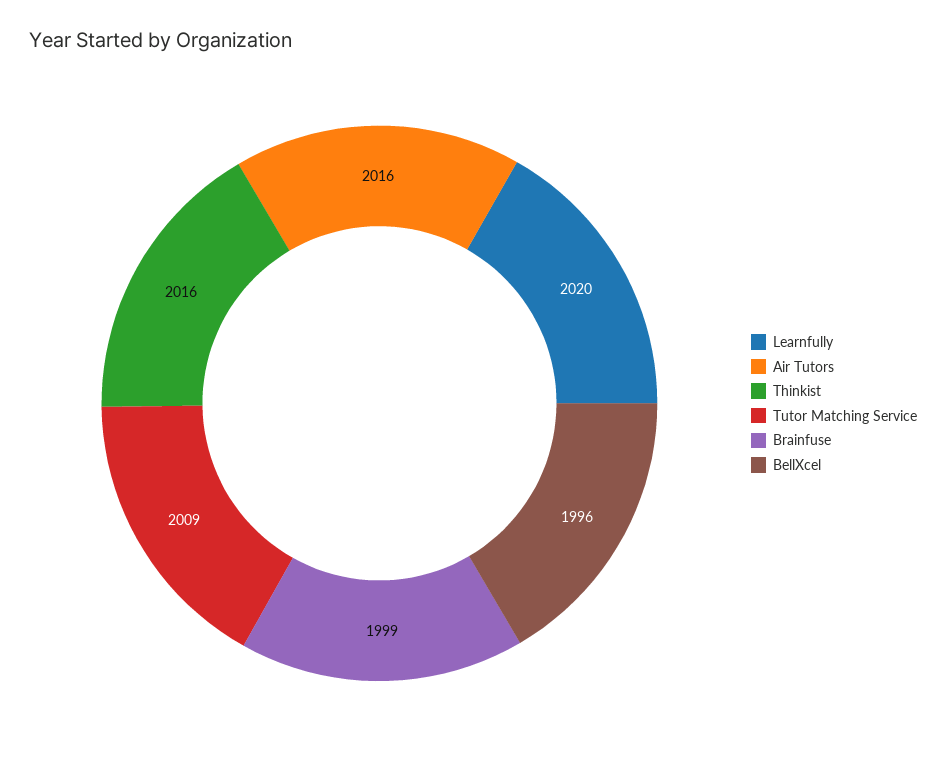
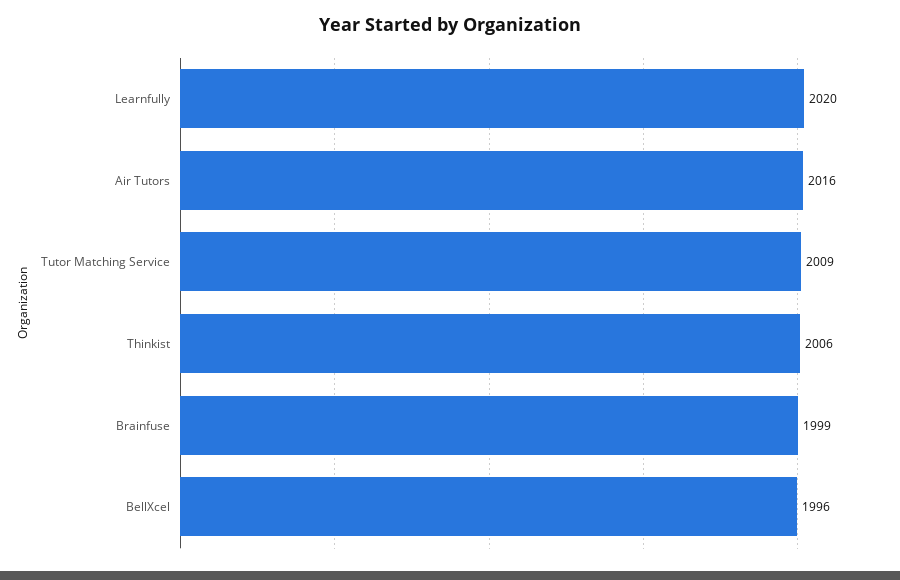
  {
    "Learnfully": 2020,
    "Air Tutors": 2016,
-   "Thinkist": 2016,
+   "Thinkist": 2006,
    "Tutor Matching Service": 2009,
    "Brainfuse": 1999,
    "BellXcel": 1996
  }

